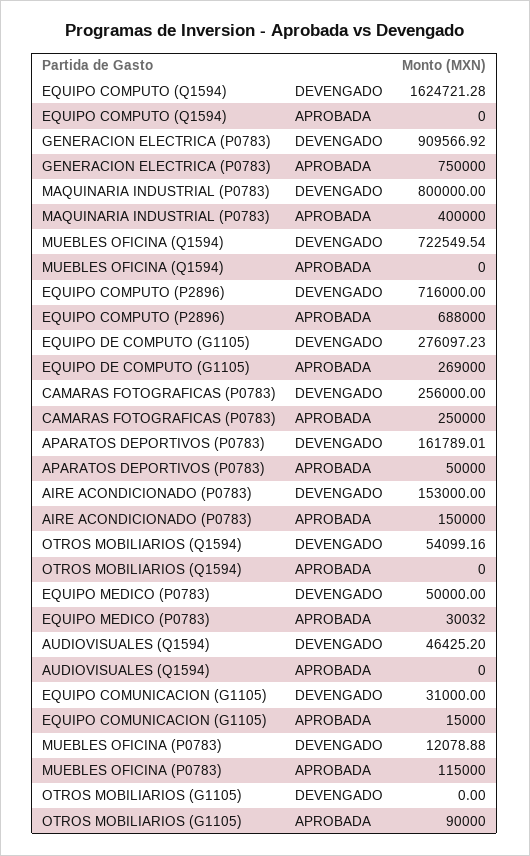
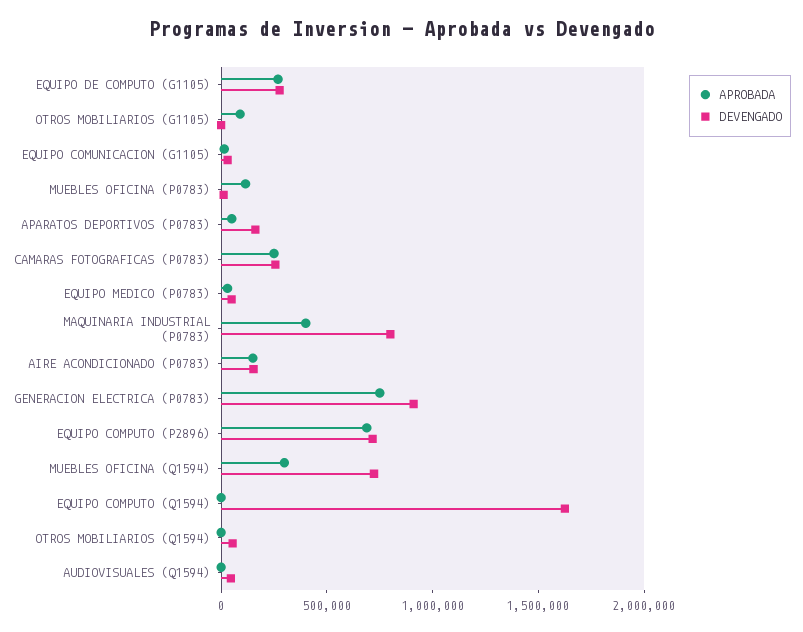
  {
    "DEVENGADO": {
      "EQUIPO COMPUTO (Q1594)": 1624721.28,
      "GENERACION ELECTRICA (P0783)": 909566.92,
      "MAQUINARIA INDUSTRIAL (P0783)": 800000,
      "MUEBLES OFICINA (Q1594)": 722549.54,
      "EQUIPO COMPUTO (P2896)": 716000,
      "EQUIPO DE COMPUTO (G1105)": 276097.23,
      "CAMARAS FOTOGRAFICAS (P0783)": 256000,
      "APARATOS DEPORTIVOS (P0783)": 161789.01,
      "AIRE ACONDICIONADO (P0783)": 153000,
      "OTROS MOBILIARIOS (Q1594)": 54099.16,
      "EQUIPO MEDICO (P0783)": 50000,
      "AUDIOVISUALES (Q1594)": 46425.2,
      "EQUIPO COMUNICACION (G1105)": 31000,
      "MUEBLES OFICINA (P0783)": 12078.88,
      "OTROS MOBILIARIOS (G1105)": 0
    },
    "APROBADA": {
      "EQUIPO COMPUTO (Q1594)": 0,
      "GENERACION ELECTRICA (P0783)": 750000,
      "MAQUINARIA INDUSTRIAL (P0783)": 400000,
-     "MUEBLES OFICINA (Q1594)": 0,
+     "MUEBLES OFICINA (Q1594)": 300000,
      "EQUIPO COMPUTO (P2896)": 688000,
      "EQUIPO DE COMPUTO (G1105)": 269000,
      "CAMARAS FOTOGRAFICAS (P0783)": 250000,
      "APARATOS DEPORTIVOS (P0783)": 50000,
      "AIRE ACONDICIONADO (P0783)": 150000,
      "OTROS MOBILIARIOS (Q1594)": 0,
      "EQUIPO MEDICO (P0783)": 30032,
      "AUDIOVISUALES (Q1594)": 0,
      "EQUIPO COMUNICACION (G1105)": 15000,
      "MUEBLES OFICINA (P0783)": 115000,
      "OTROS MOBILIARIOS (G1105)": 90000
    }
  }

